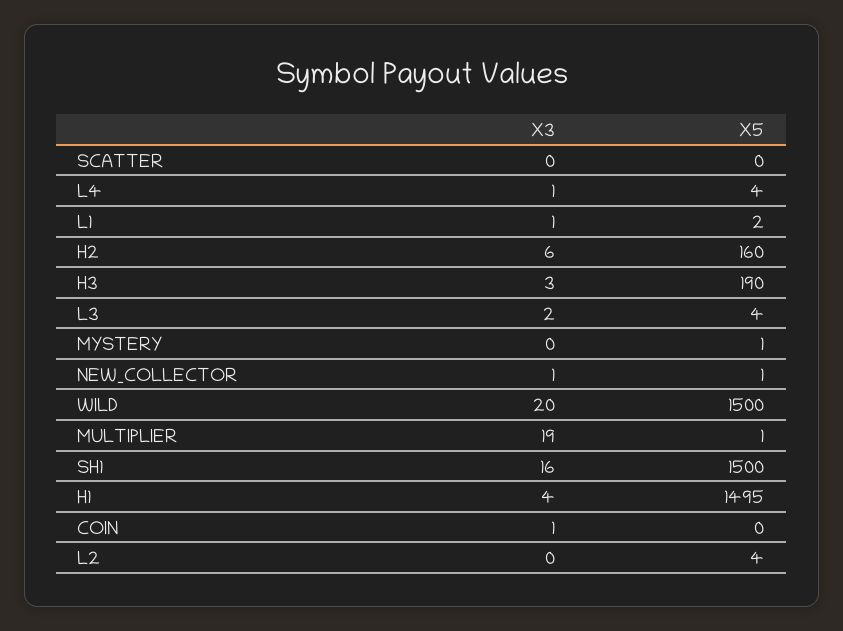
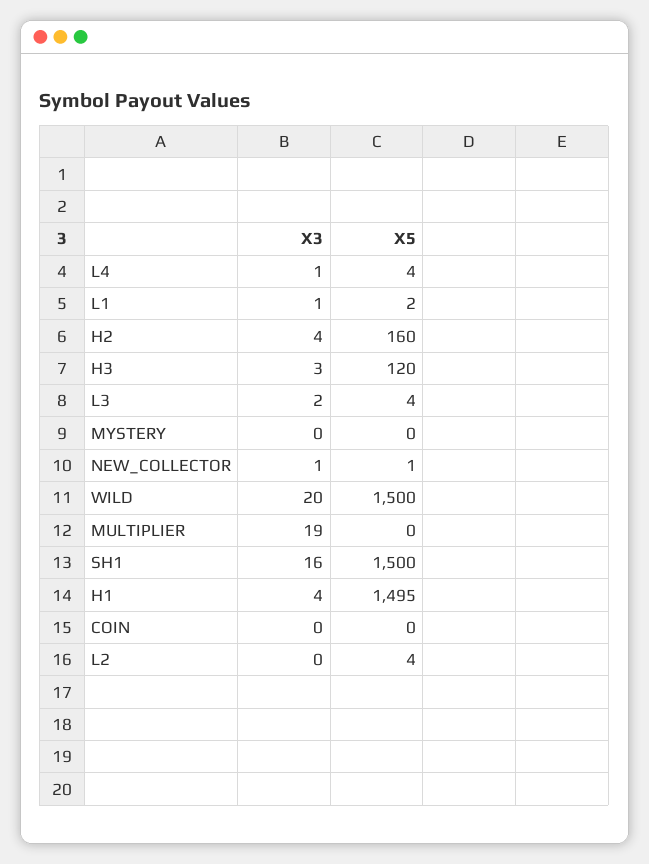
  {
    "X3": {
-     "SCATTER": 0,
      "L4": 1,
      "L1": 1,
-     "H2": 6,
+     "H2": 4,
      "H3": 3,
      "L3": 2,
      "MYSTERY": 0,
      "NEW_COLLECTOR": 1,
      "WILD": 20,
      "MULTIPLIER": 19,
      "SH1": 16,
      "H1": 4,
-     "COIN": 1,
+     "COIN": 0,
      "L2": 0
    },
    "X5": {
-     "SCATTER": 0,
      "L4": 4,
      "L1": 2,
      "H2": 160,
-     "H3": 190,
+     "H3": 120,
      "L3": 4,
-     "MYSTERY": 1,
+     "MYSTERY": 0,
      "NEW_COLLECTOR": 1,
      "WILD": 1500,
-     "MULTIPLIER": 1,
+     "MULTIPLIER": 0,
      "SH1": 1500,
      "H1": 1495,
      "COIN": 0,
      "L2": 4
    }
  }

